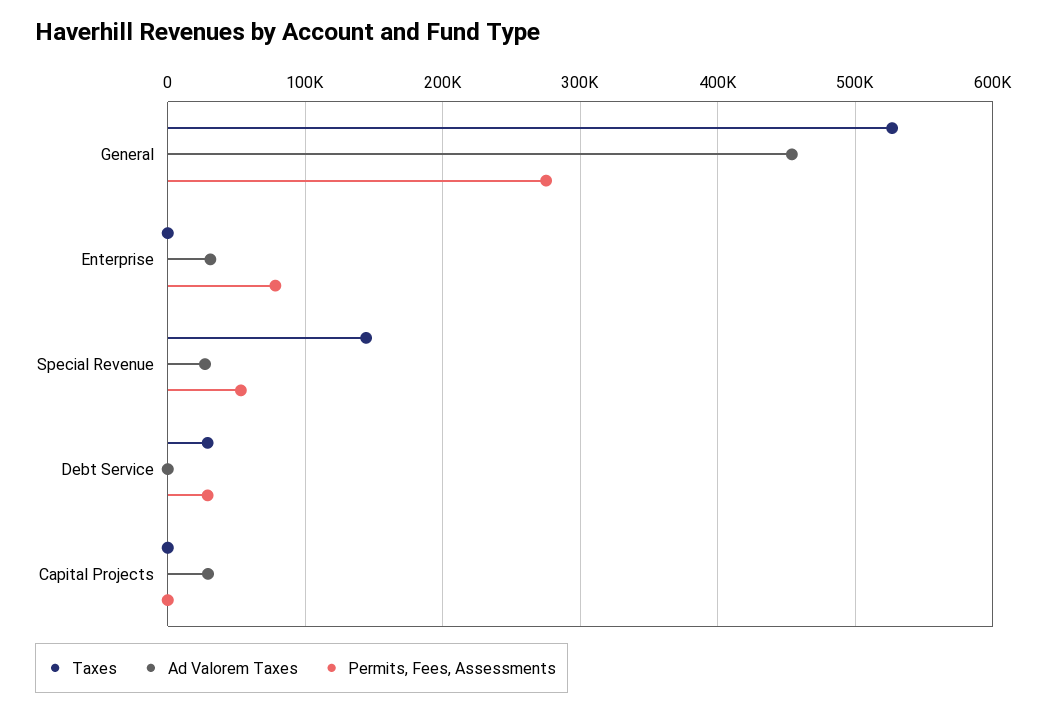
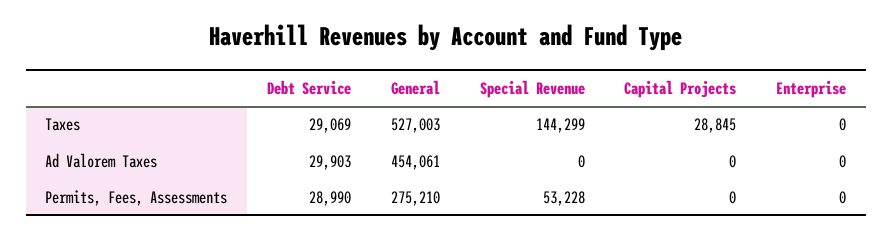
  {
    "Taxes": {
      "General": 527003,
      "Enterprise": 0,
      "Special Revenue": 144299,
      "Debt Service": 29069,
-     "Capital Projects": 0
+     "Capital Projects": 28845
    },
    "Ad Valorem Taxes": {
      "General": 454061,
-     "Enterprise": 30000,
+     "Enterprise": 0,
-     "Special Revenue": 30000,
+     "Special Revenue": 0,
-     "Debt Service": 0,
+     "Debt Service": 29903,
-     "Capital Projects": 30000
+     "Capital Projects": 0
    },
    "Permits, Fees, Assessments": {
      "General": 275210,
-     "Enterprise": 80000,
+     "Enterprise": 0,
      "Special Revenue": 53228,
      "Debt Service": 28990,
      "Capital Projects": 0
    }
  }

